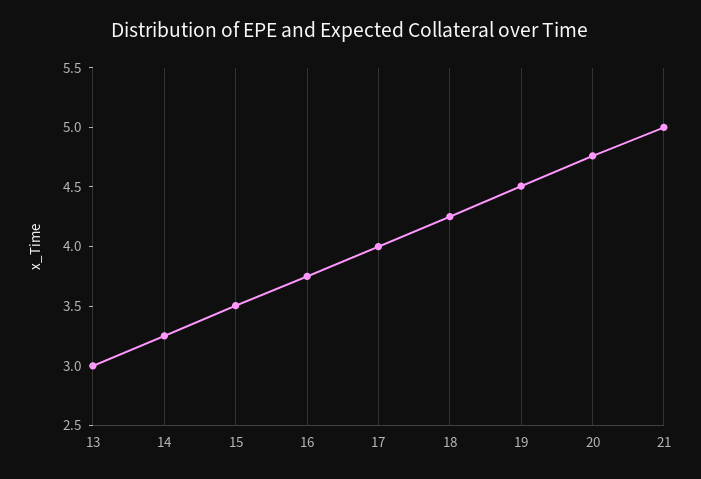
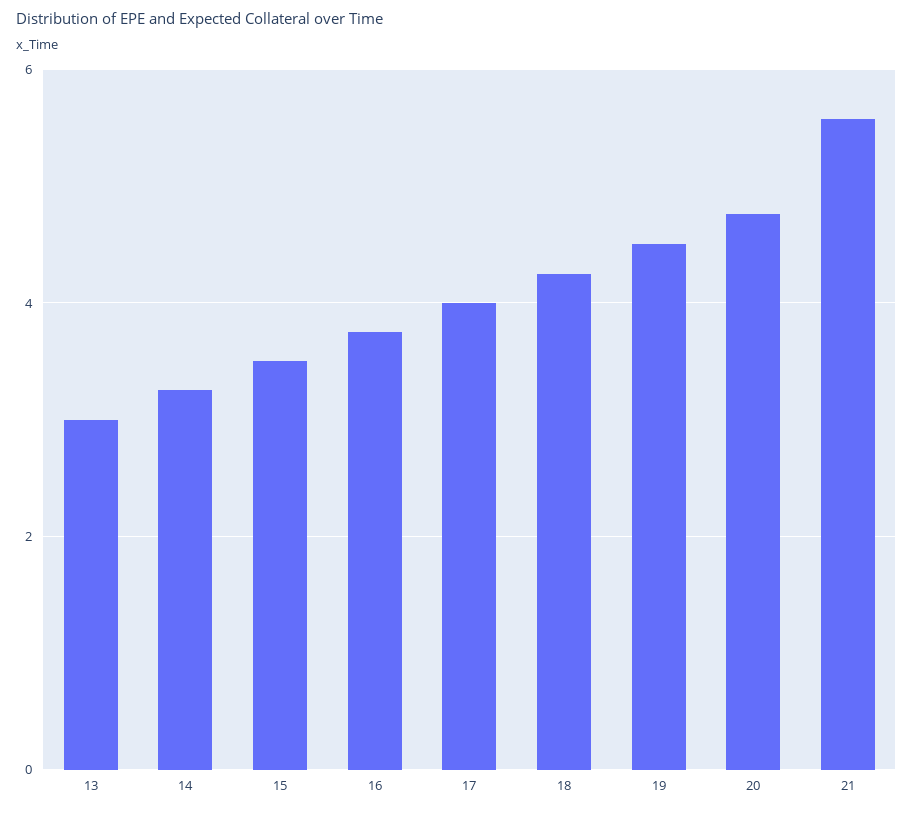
  {
    "13": 3,
    "14": 3.3,
    "15": 3.5,
    "16": 3.8,
    "17": 4,
    "18": 4.3,
    "19": 4.5,
    "20": 4.8,
-   "21": 5
+   "21": 5.6
  }

